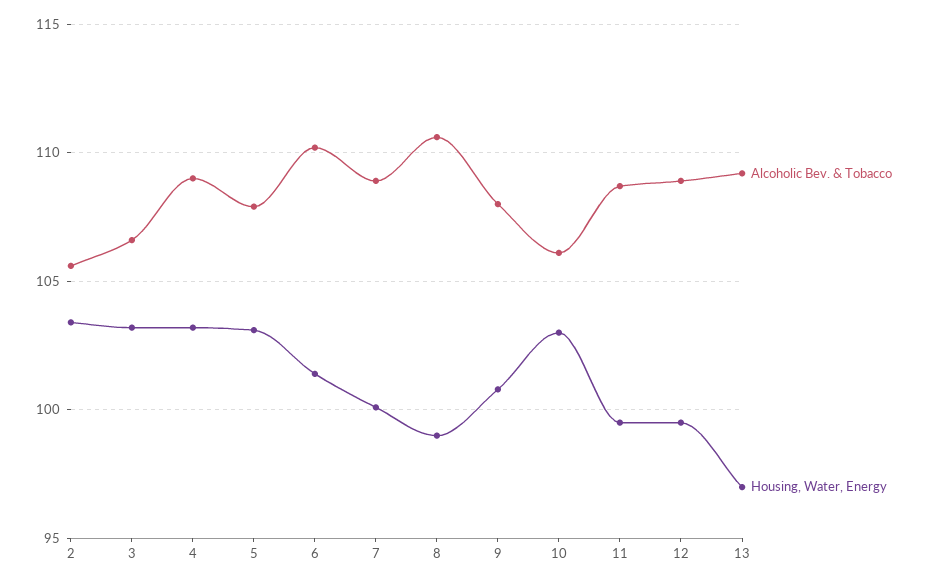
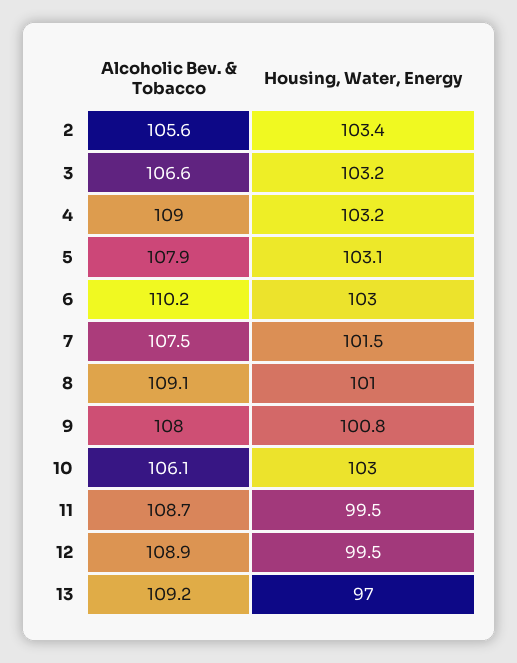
  {
    "Alcoholic Bev. & Tobacco": {
      "2": 105.6,
      "3": 106.6,
      "4": 109,
      "5": 107.9,
      "6": 110.2,
-     "7": 109,
+     "7": 107.5,
-     "8": 110.5,
+     "8": 109.1,
      "9": 108,
      "10": 106.1,
      "11": 108.7,
      "12": 108.9,
      "13": 109.2
    },
    "Housing, Water, Energy": {
      "2": 103.4,
      "3": 103.2,
      "4": 103.2,
      "5": 103.1,
-     "6": 101.5,
+     "6": 103,
-     "7": 100,
+     "7": 101.5,
-     "8": 99,
+     "8": 101,
      "9": 100.8,
      "10": 103,
      "11": 99.5,
      "12": 99.5,
      "13": 97
    }
  }

